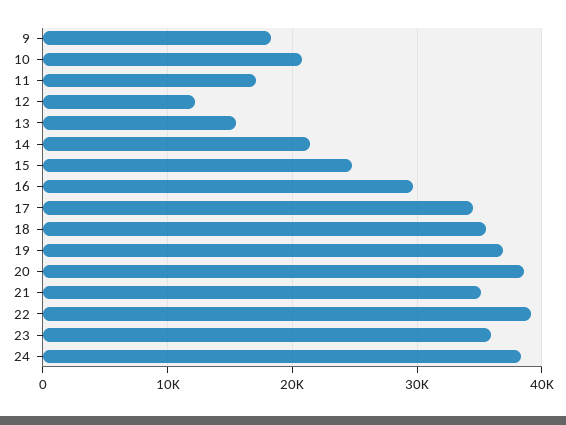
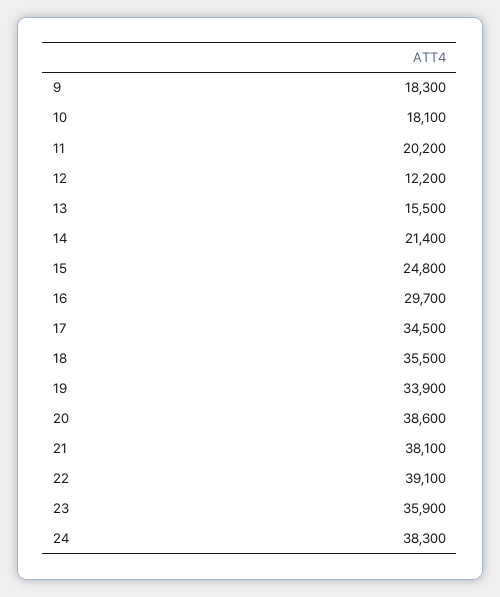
  {
    "9": 18300,
-   "10": 21000,
+   "10": 18100,
-   "11": 17000,
+   "11": 20200,
    "12": 12200,
    "13": 15500,
    "14": 21400,
    "15": 24800,
    "16": 29700,
    "17": 34500,
    "18": 35500,
-   "19": 37000,
+   "19": 33900,
    "20": 38600,
-   "21": 35000,
+   "21": 38100,
    "22": 39100,
    "23": 35900,
    "24": 38300
  }

